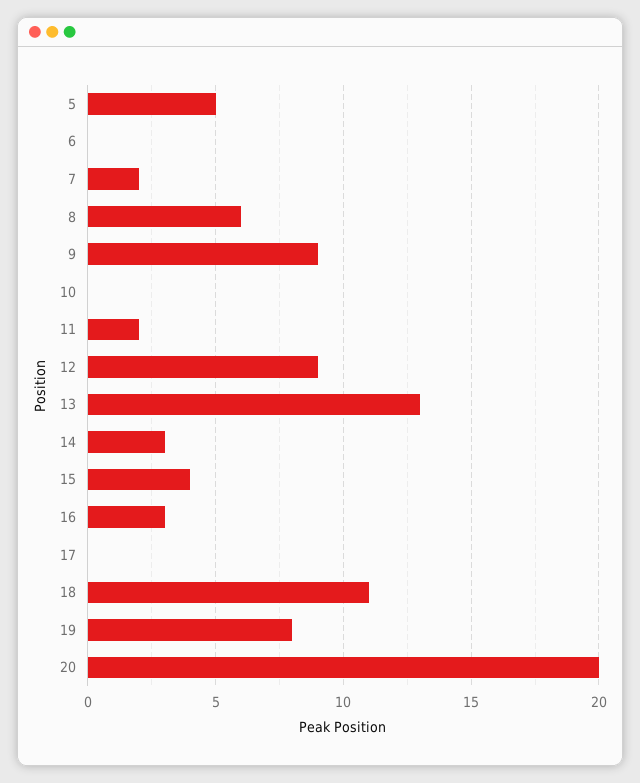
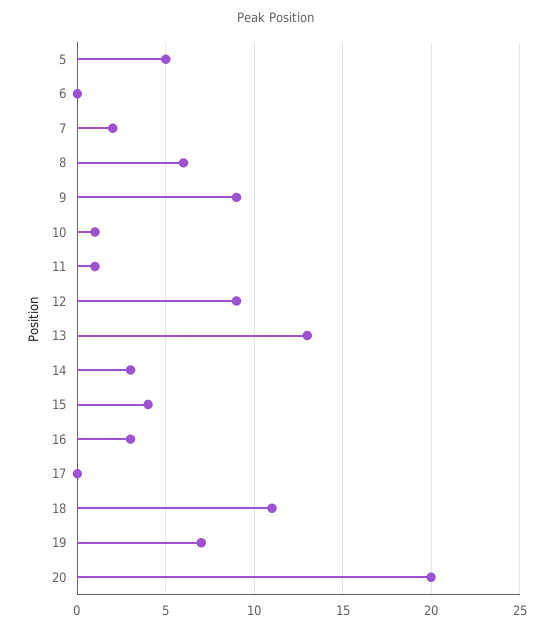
  {
    "5": 5,
    "6": 0,
    "7": 2,
    "8": 6,
    "9": 9,
-   "10": 0,
+   "10": 1,
-   "11": 2,
+   "11": 1,
    "12": 9,
    "13": 13,
    "14": 3,
    "15": 4,
    "16": 3,
    "17": 0,
    "18": 11,
-   "19": 8,
+   "19": 7,
    "20": 20
  }

